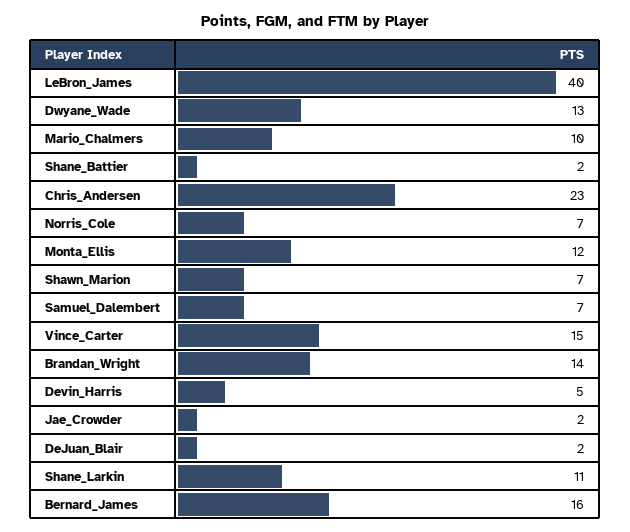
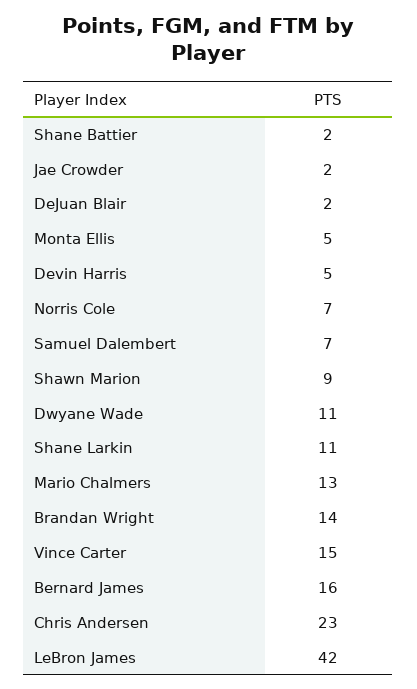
  {
-   "LeBron_James": 40,
+   "LeBron_James": 42,
-   "Dwyane_Wade": 13,
+   "Dwyane_Wade": 11,
-   "Mario_Chalmers": 10,
+   "Mario_Chalmers": 13,
    "Shane_Battier": 2,
    "Chris_Andersen": 23,
    "Norris_Cole": 7,
-   "Monta_Ellis": 12,
+   "Monta_Ellis": 5,
-   "Shawn_Marion": 7,
+   "Shawn_Marion": 9,
    "Samuel_Dalembert": 7,
    "Vince_Carter": 15,
    "Brandan_Wright": 14,
    "Devin_Harris": 5,
    "Jae_Crowder": 2,
    "DeJuan_Blair": 2,
    "Shane_Larkin": 11,
    "Bernard_James": 16
  }

